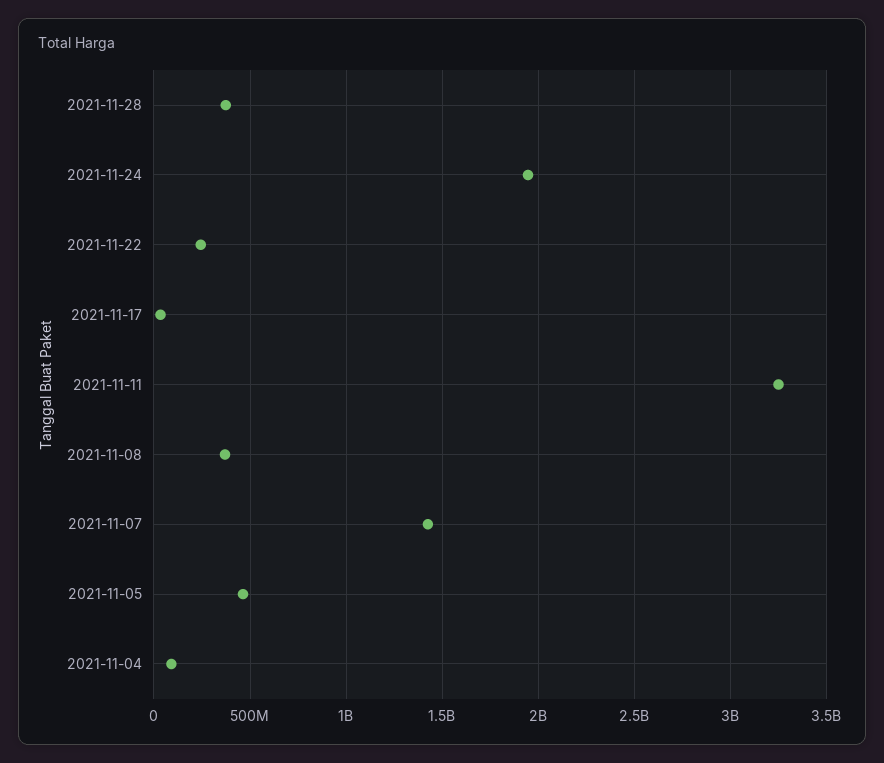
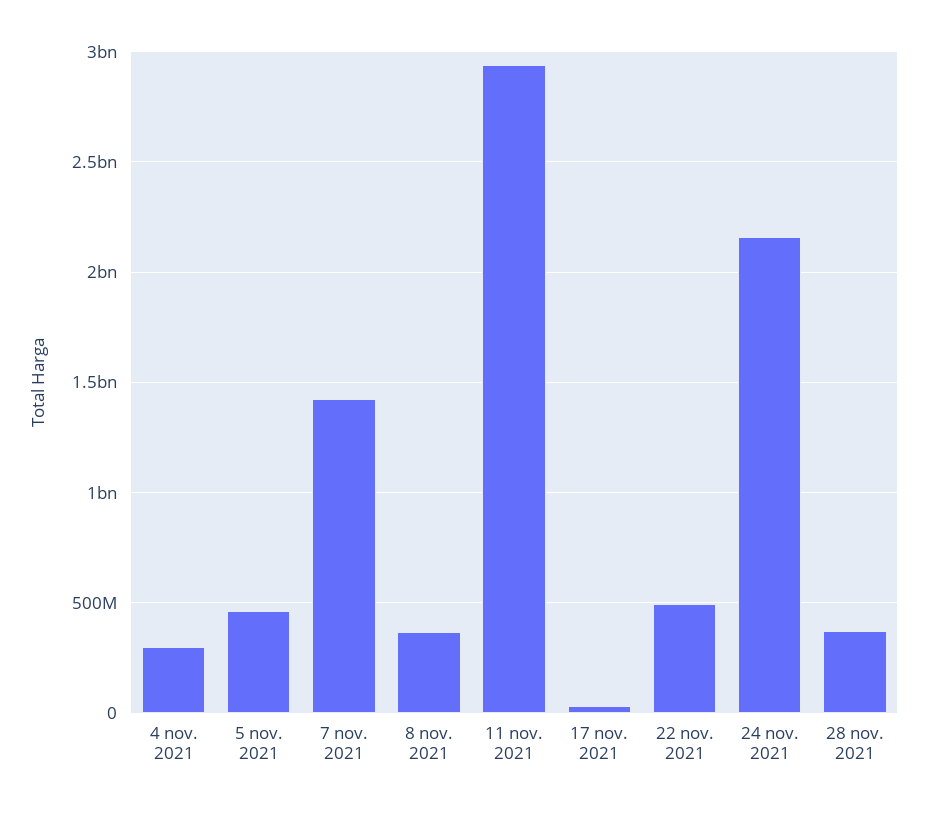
  {
    "2021-11-28": 350000000,
-   "2021-11-24": 1950000000,
+   "2021-11-24": 2150000000,
-   "2021-11-22": 250000000,
+   "2021-11-22": 500000000,
    "2021-11-17": 50000000,
-   "2021-11-11": 3250000000,
+   "2021-11-11": 2950000000,
    "2021-11-08": 350000000,
    "2021-11-07": 1450000000,
    "2021-11-05": 450000000,
-   "2021-11-04": 100000000
+   "2021-11-04": 300000000
  }

